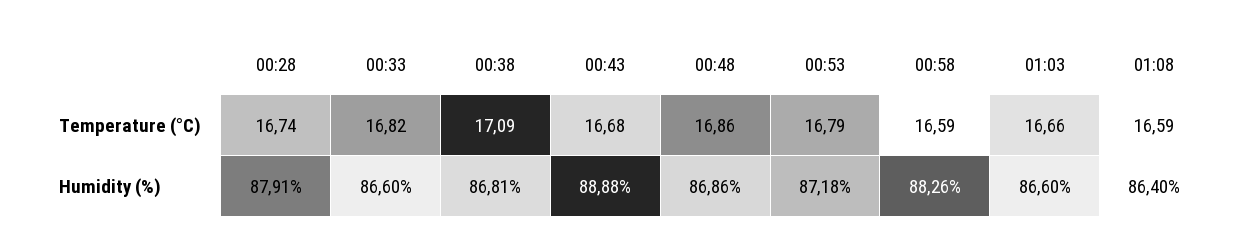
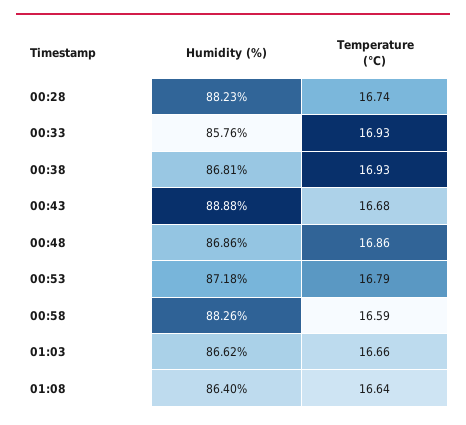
  {
    "00:28": {
      "Temperature (°C)": 16.74,
-     "Humidity (%)": 87.91
+     "Humidity (%)": 88.23
    },
    "00:33": {
-     "Temperature (°C)": 16.82,
+     "Temperature (°C)": 16.93,
-     "Humidity (%)": 86.6
+     "Humidity (%)": 85.76
    },
    "00:38": {
-     "Temperature (°C)": 17.09,
+     "Temperature (°C)": 16.93,
      "Humidity (%)": 86.81
    },
    "00:43": {
      "Temperature (°C)": 16.68,
      "Humidity (%)": 88.88
    },
    "00:48": {
      "Temperature (°C)": 16.86,
      "Humidity (%)": 86.86
    },
    "00:53": {
      "Temperature (°C)": 16.79,
      "Humidity (%)": 87.18
    },
    "00:58": {
      "Temperature (°C)": 16.59,
      "Humidity (%)": 88.26
    },
    "01:03": {
      "Temperature (°C)": 16.66,
-     "Humidity (%)": 86.6
+     "Humidity (%)": 86.62
    },
    "01:08": {
-     "Temperature (°C)": 16.59,
+     "Temperature (°C)": 16.64,
      "Humidity (%)": 86.4
    }
  }

